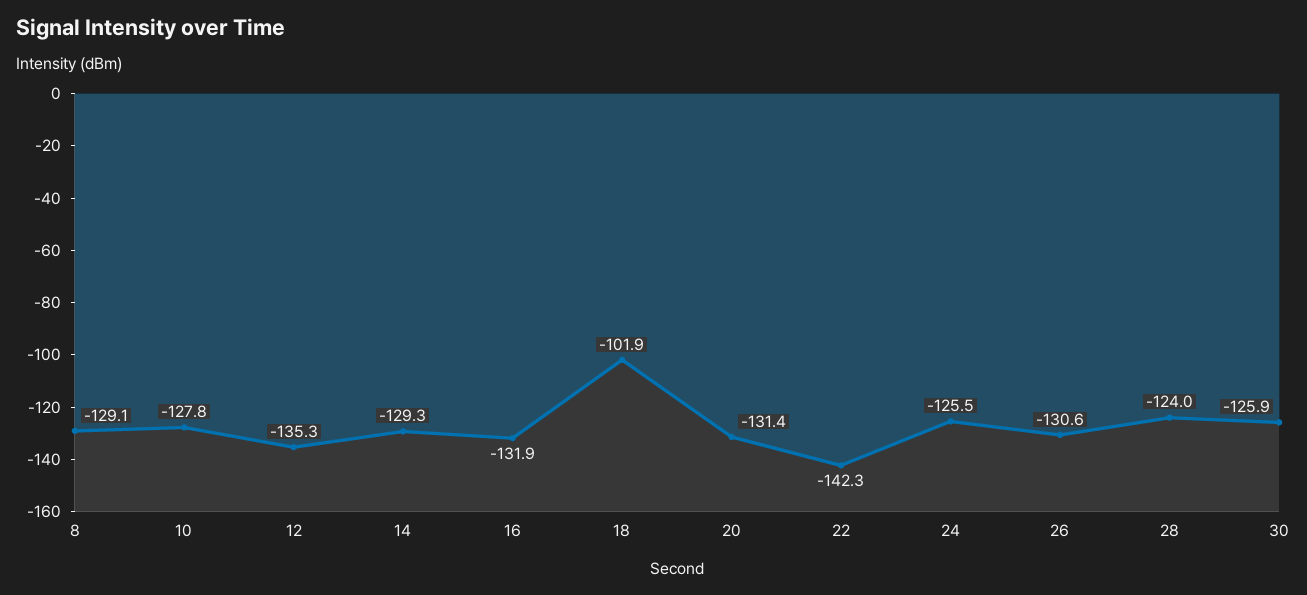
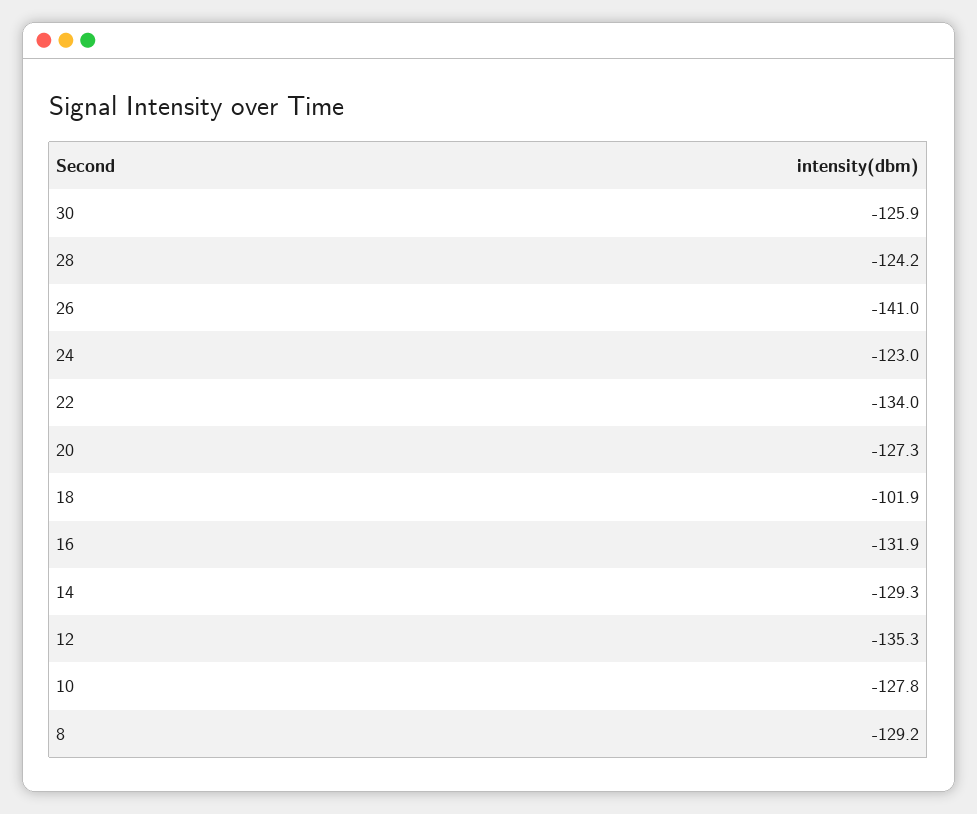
  {
-   "8": -129.1,
+   "8": -129.2,
    "10": -127.8,
    "12": -135.3,
    "14": -129.3,
    "16": -131.9,
    "18": -101.9,
-   "20": -131.4,
+   "20": -127.3,
-   "22": -142.3,
+   "22": -134,
-   "24": -125.5,
+   "24": -123,
-   "26": -130.6,
+   "26": -141,
-   "28": -124,
+   "28": -124.2,
    "30": -125.9
  }

